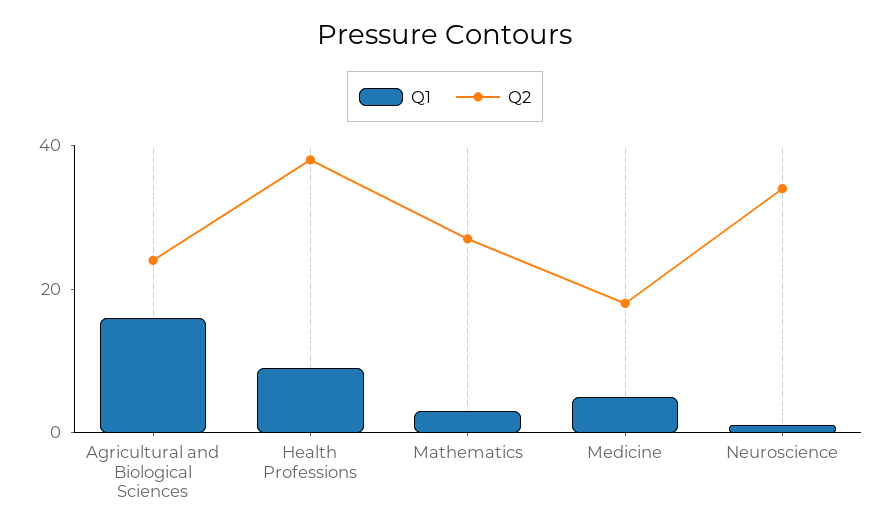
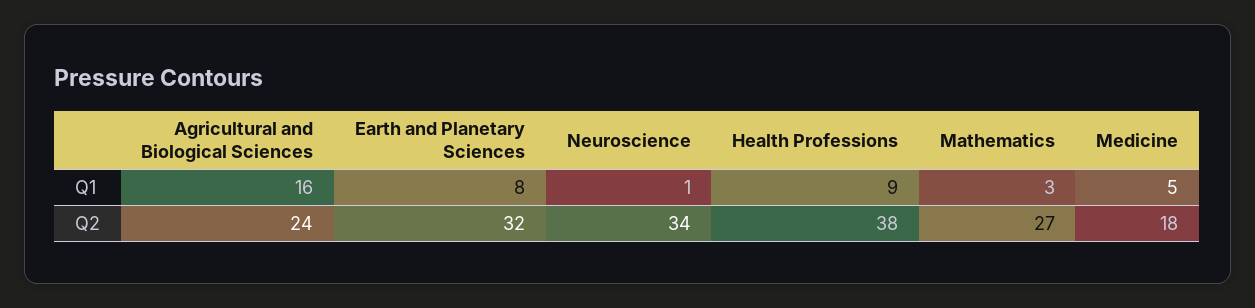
  {
    "Q1": {
      "Agricultural and Biological Sciences": 16,
      "Health Professions": 9,
      "Mathematics": 3,
      "Medicine": 5,
-     "Neuroscience": 1
+     "Neuroscience": 1,
+     "Earth and Planetary Sciences": 8
    },
    "Q2": {
      "Agricultural and Biological Sciences": 24,
      "Health Professions": 38,
      "Mathematics": 27,
      "Medicine": 18,
-     "Neuroscience": 34
+     "Neuroscience": 34,
+     "Earth and Planetary Sciences": 32
    }
  }

